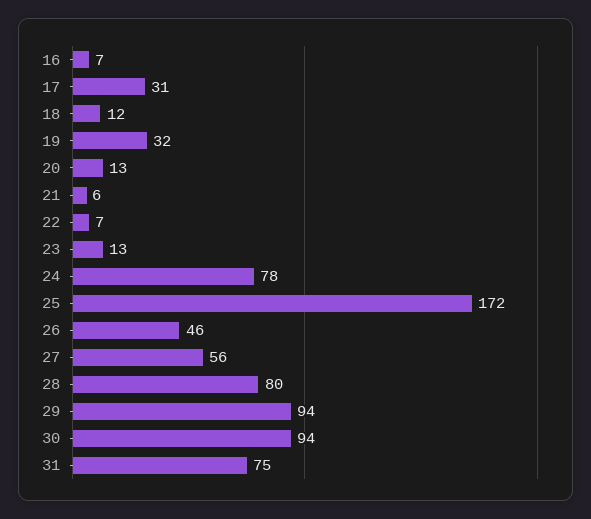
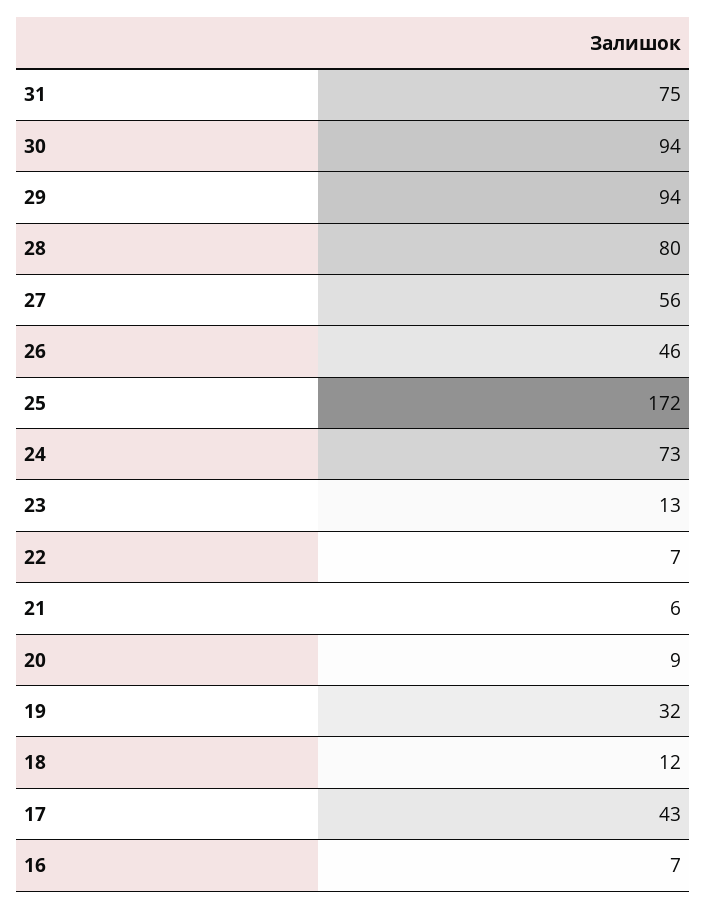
  {
    "16": 7,
-   "17": 31,
+   "17": 43,
    "18": 12,
    "19": 32,
-   "20": 13,
+   "20": 9,
    "21": 6,
    "22": 7,
    "23": 13,
-   "24": 78,
+   "24": 73,
    "25": 172,
    "26": 46,
    "27": 56,
    "28": 80,
    "29": 94,
    "30": 94,
    "31": 75
  }

